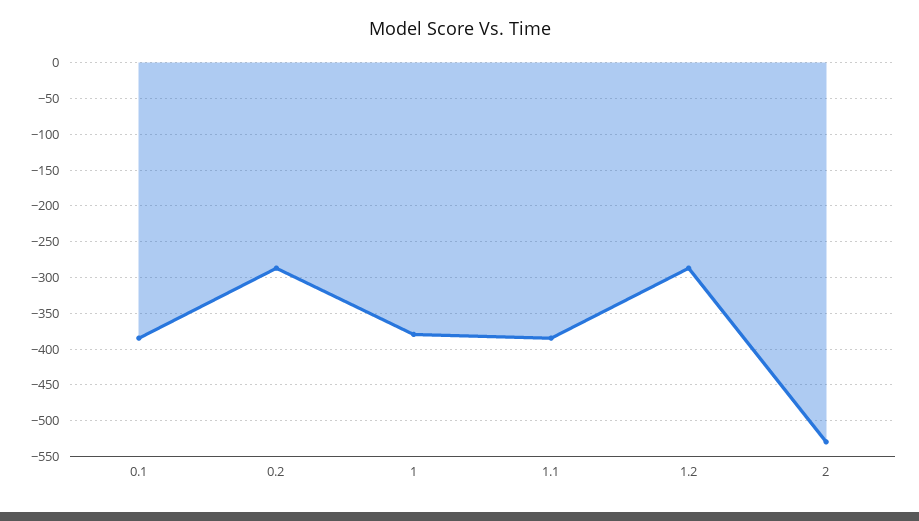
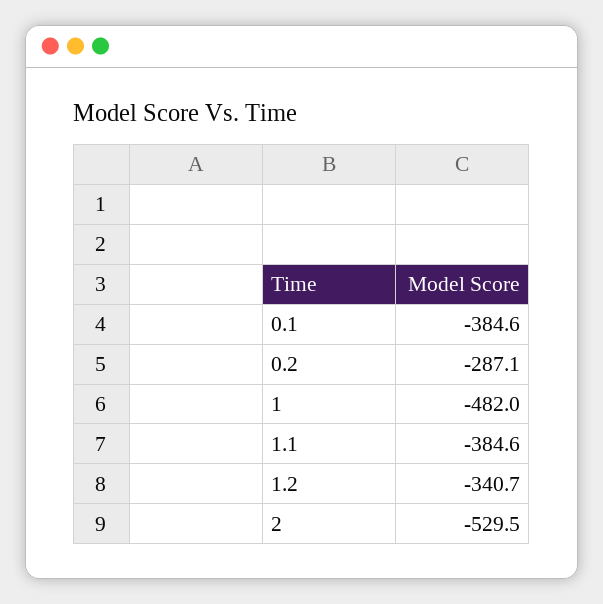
  {
    "0.1": -384.6,
    "0.2": -287.1,
-   "1": -380,
+   "1": -482,
    "1.1": -384.6,
-   "1.2": -290,
+   "1.2": -340.7,
    "2": -529.5
  }

